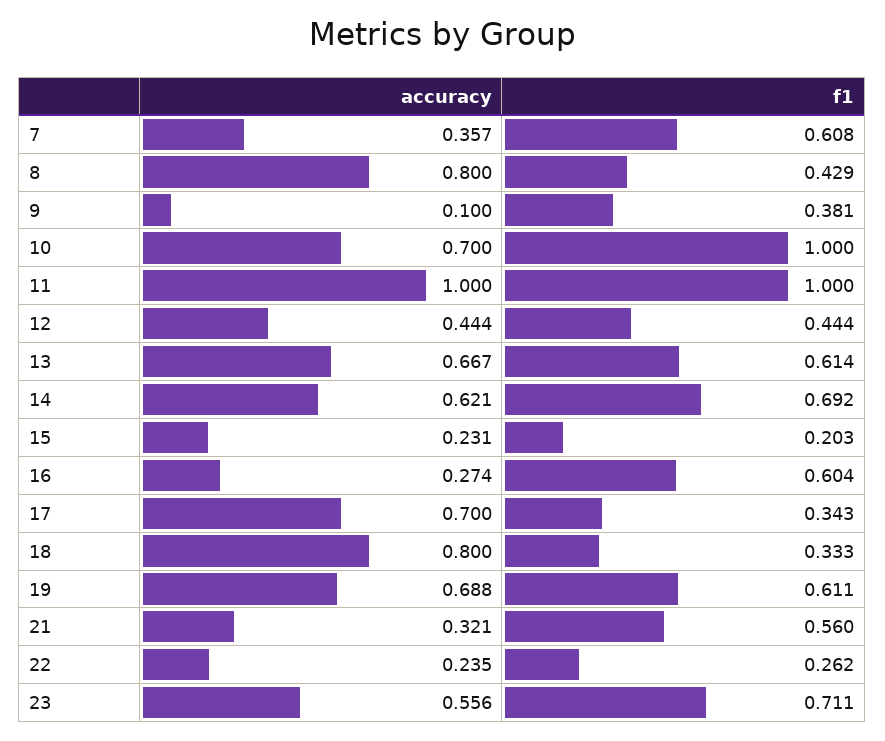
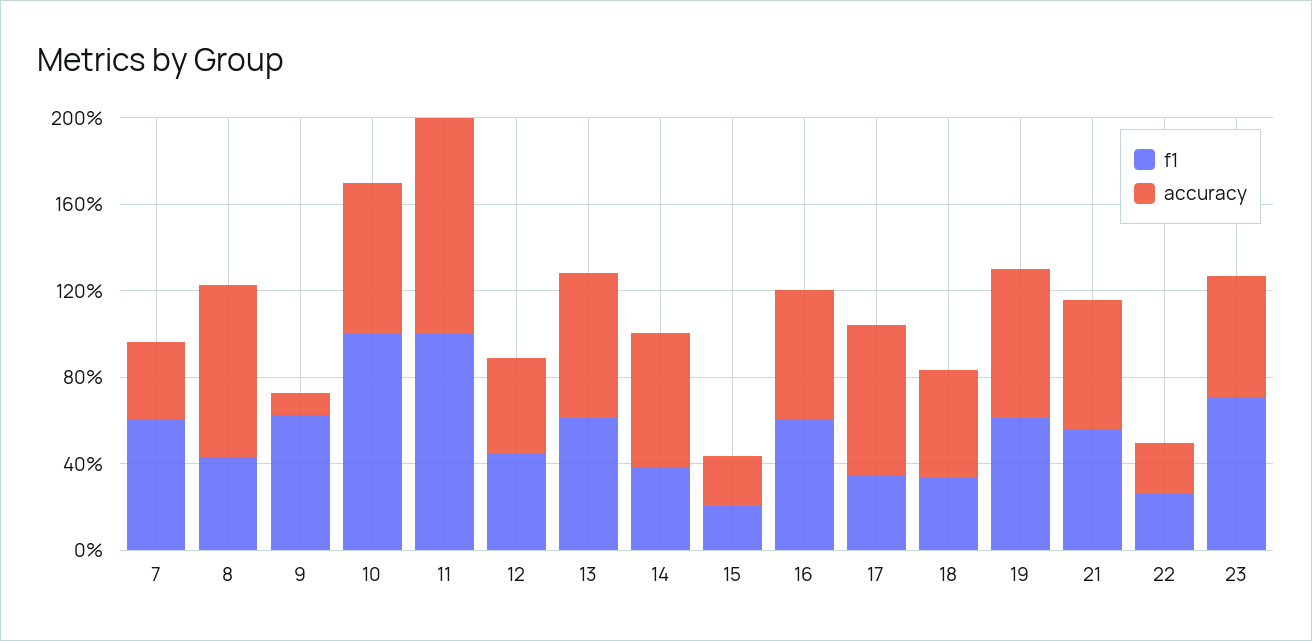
  {
    "accuracy": {
      "7": 0.357,
      "8": 0.8,
      "9": 0.1,
      "10": 0.7,
      "11": 1,
      "12": 0.444,
      "13": 0.667,
      "14": 0.621,
      "15": 0.231,
-     "16": 0.274,
+     "16": 0.6,
      "17": 0.7,
-     "18": 0.8,
+     "18": 0.5,
      "19": 0.688,
-     "21": 0.321,
+     "21": 0.6,
      "22": 0.235,
      "23": 0.556
    },
    "f1": {
      "7": 0.608,
      "8": 0.429,
-     "9": 0.381,
+     "9": 0.6,
      "10": 1,
      "11": 1,
      "12": 0.444,
      "13": 0.614,
-     "14": 0.692,
+     "14": 0.4,
      "15": 0.203,
      "16": 0.604,
      "17": 0.343,
      "18": 0.333,
      "19": 0.611,
      "21": 0.56,
      "22": 0.262,
      "23": 0.711
    }
  }

